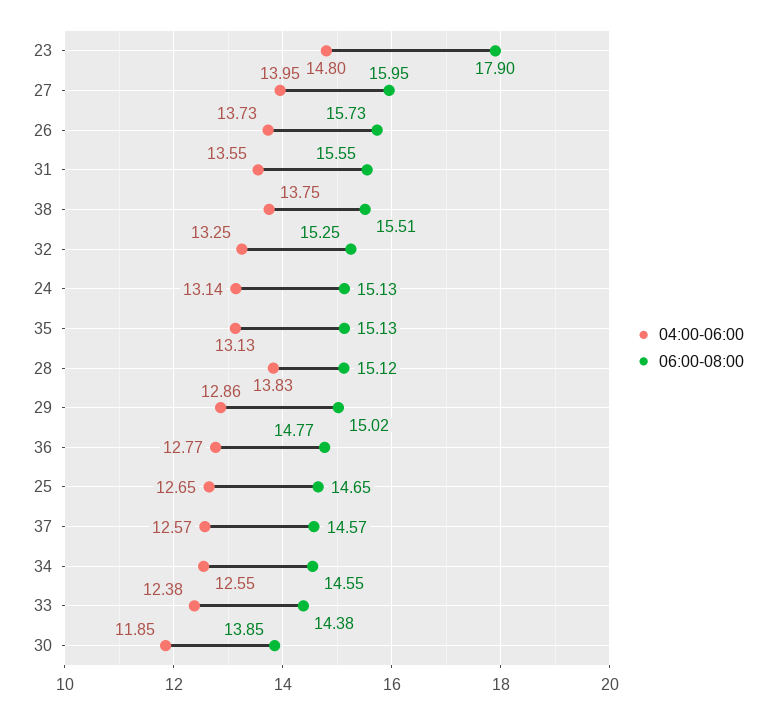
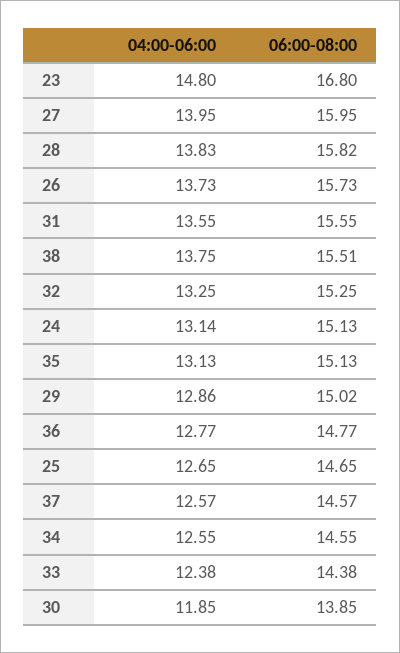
  {
    "04:00-06:00": {
      "23": 14.8,
      "27": 13.95,
      "26": 13.73,
      "31": 13.55,
      "38": 13.75,
      "32": 13.25,
      "24": 13.14,
      "35": 13.13,
      "28": 13.83,
      "29": 12.86,
      "36": 12.77,
      "25": 12.65,
      "37": 12.57,
      "34": 12.55,
      "33": 12.38,
      "30": 11.85
    },
    "06:00-08:00": {
-     "23": 17.9,
+     "23": 16.8,
      "27": 15.95,
      "26": 15.73,
      "31": 15.55,
      "38": 15.51,
      "32": 15.25,
      "24": 15.13,
      "35": 15.13,
-     "28": 15.12,
+     "28": 15.82,
      "29": 15.02,
      "36": 14.77,
      "25": 14.65,
      "37": 14.57,
      "34": 14.55,
      "33": 14.38,
      "30": 13.85
    }
  }

